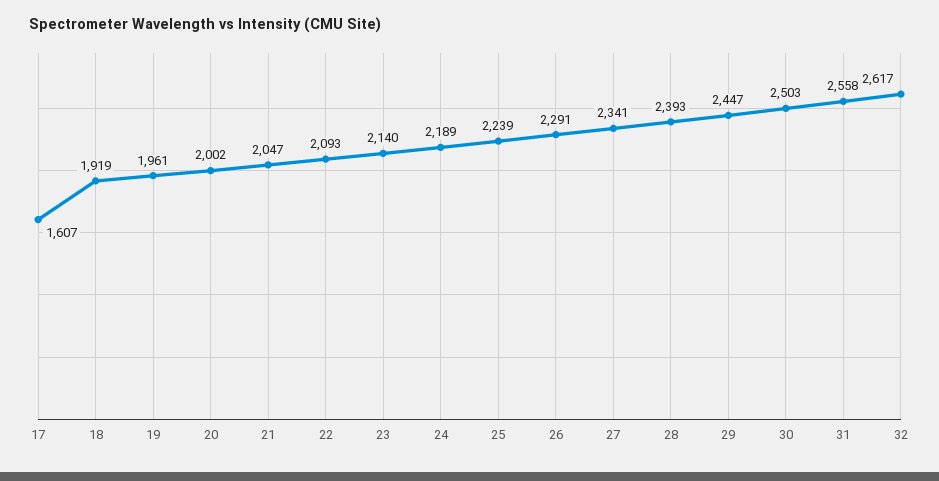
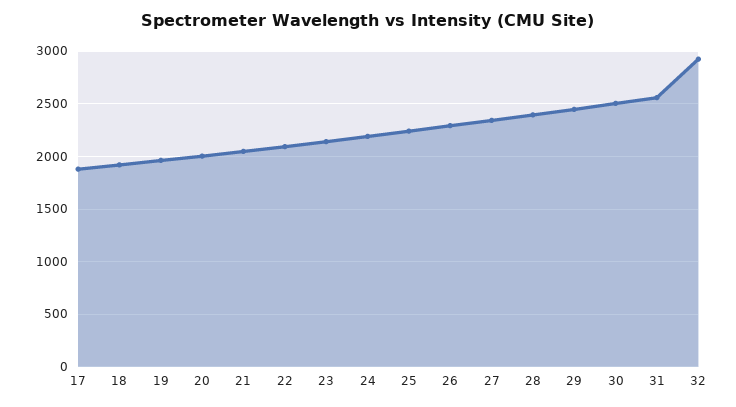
  {
-   "17": 1607,
+   "17": 1900,
    "18": 1919,
    "19": 1961,
    "20": 2002,
    "21": 2047,
    "22": 2093,
    "23": 2140,
    "24": 2189,
    "25": 2239,
    "26": 2291,
    "27": 2341,
    "28": 2393,
    "29": 2447,
    "30": 2503,
    "31": 2558,
-   "32": 2617
+   "32": 2900
  }

